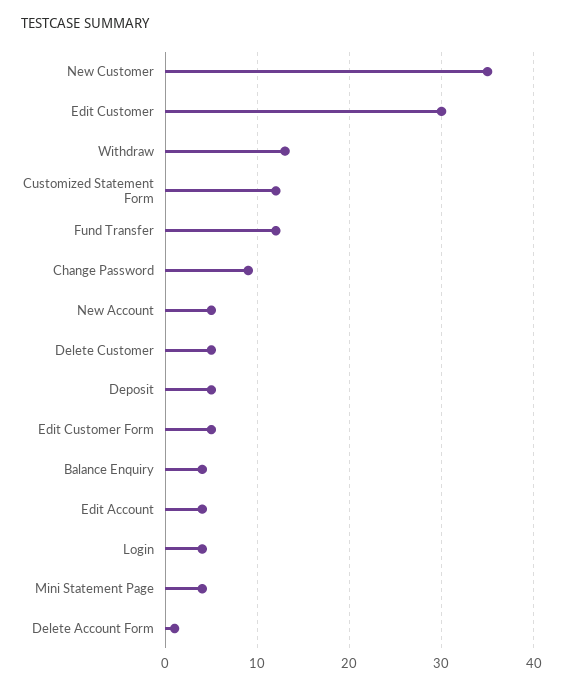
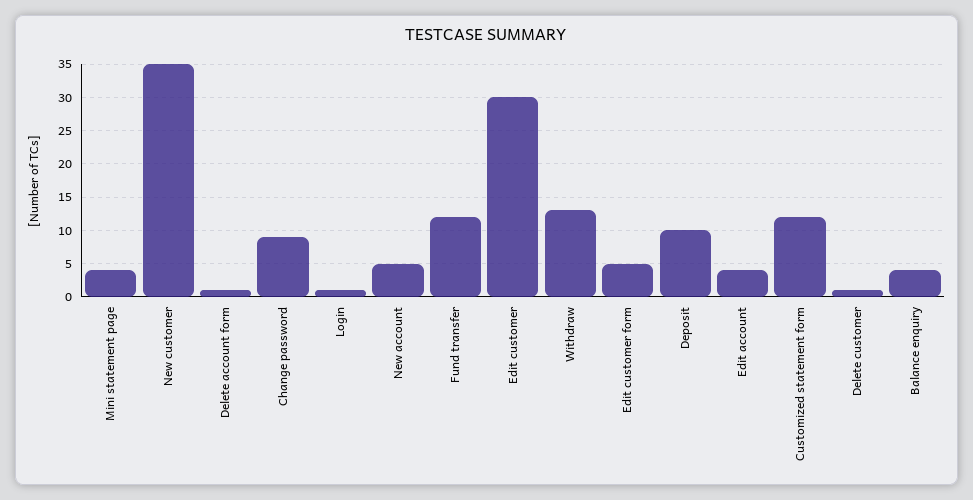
  {
    "New Customer": 35,
    "Edit Customer": 30,
    "Withdraw": 13,
    "Customized Statement Form": 12,
    "Fund Transfer": 12,
    "Change Password": 9,
    "New Account": 5,
-   "Delete Customer": 5,
+   "Delete Customer": 1,
-   "Deposit": 5,
+   "Deposit": 10,
    "Edit Customer Form": 5,
    "Balance Enquiry": 4,
    "Edit Account": 4,
-   "Login": 4,
+   "Login": 1,
    "Mini Statement Page": 4,
    "Delete Account Form": 1
  }

